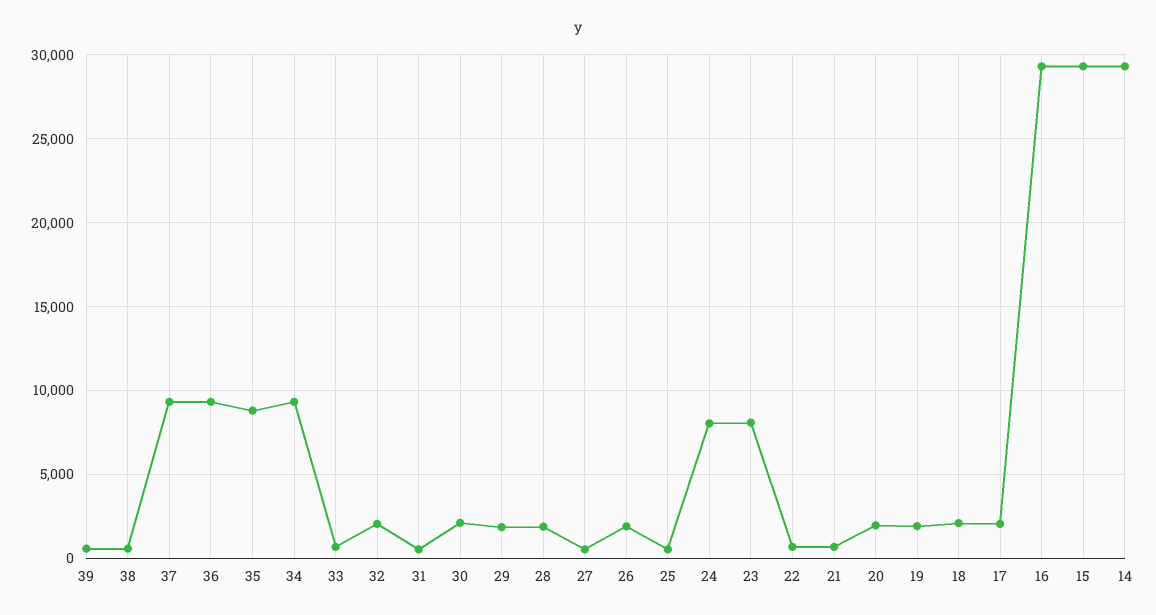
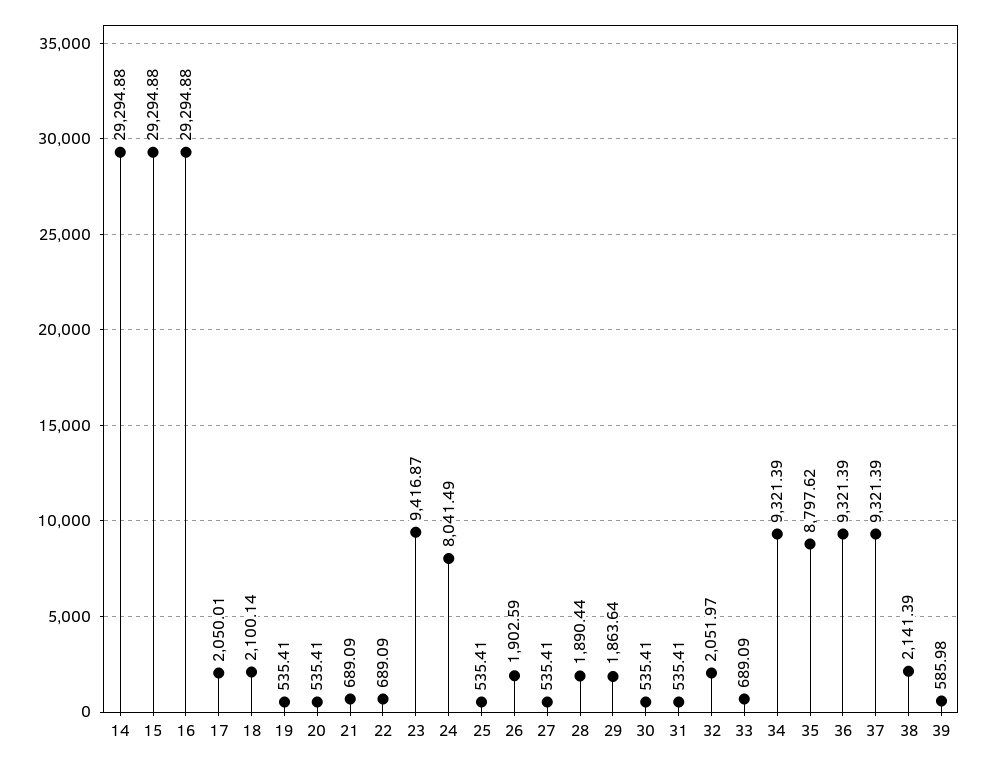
  {
    "39": 585.98,
-   "38": 500,
+   "38": 2141.39,
    "37": 9321.39,
    "36": 9321.39,
    "35": 8797.62,
    "34": 9321.39,
    "33": 689.09,
    "32": 2051.97,
    "31": 535.41,
-   "30": 2000,
+   "30": 535.41,
    "29": 1863.64,
    "28": 1890.44,
    "27": 535.41,
    "26": 1902.59,
    "25": 535.41,
    "24": 8041.49,
-   "23": 8000,
+   "23": 9416.87,
    "22": 689.09,
    "21": 689.09,
-   "20": 2000,
+   "20": 535.41,
-   "19": 2000,
+   "19": 535.41,
    "18": 2100.14,
    "17": 2050.01,
    "16": 29294.88,
    "15": 29294.88,
    "14": 29294.88
  }

